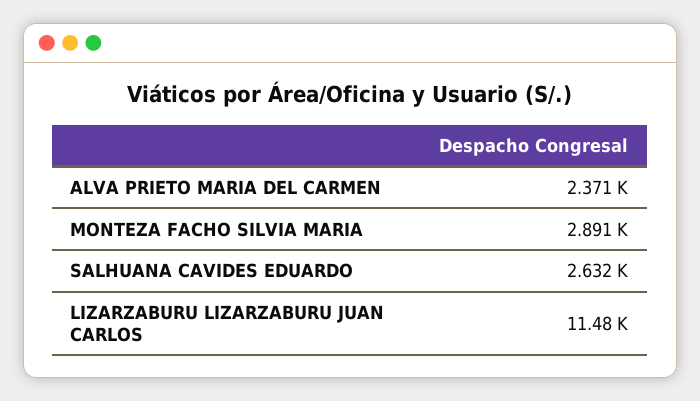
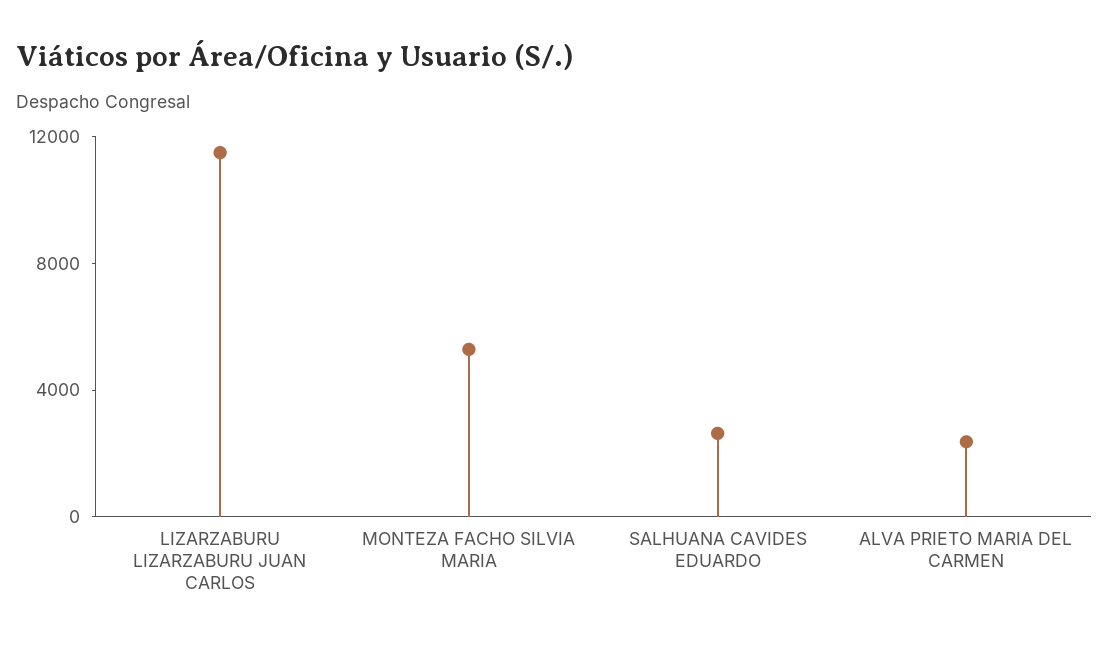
  {
    "ALVA PRIETO MARIA DEL CARMEN": 2371,
-   "MONTEZA FACHO SILVIA MARIA": 2891,
+   "MONTEZA FACHO SILVIA MARIA": 5000,
    "SALHUANA CAVIDES EDUARDO": 2632,
    "LIZARZABURU LIZARZABURU JUAN CARLOS": 11480
  }

